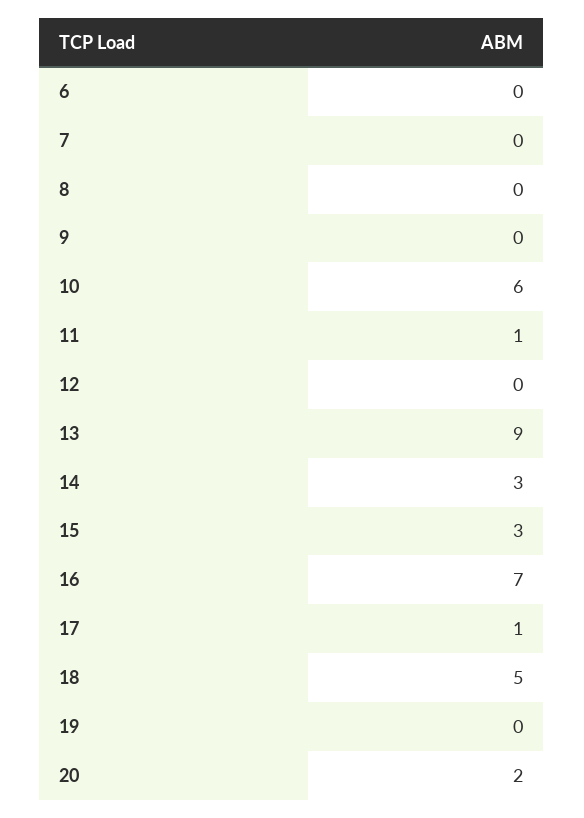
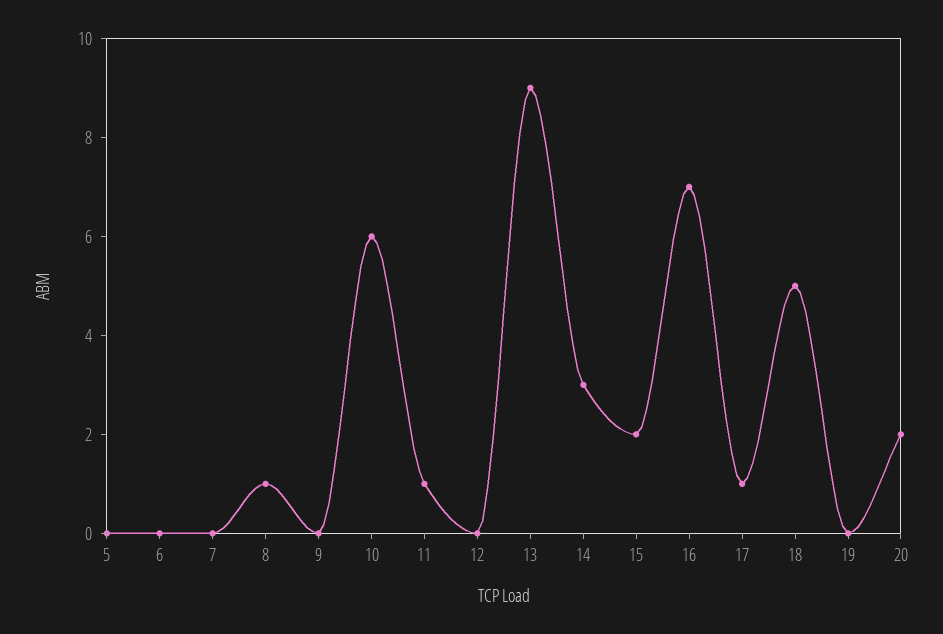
  {
    "6": 0,
    "7": 0,
-   "8": 0,
+   "8": 1,
    "9": 0,
    "10": 6,
    "11": 1,
    "12": 0,
    "13": 9,
    "14": 3,
-   "15": 3,
+   "15": 2,
    "16": 7,
    "17": 1,
    "18": 5,
    "19": 0,
-   "20": 2
+   "20": 2,
+   "5": 0
  }

